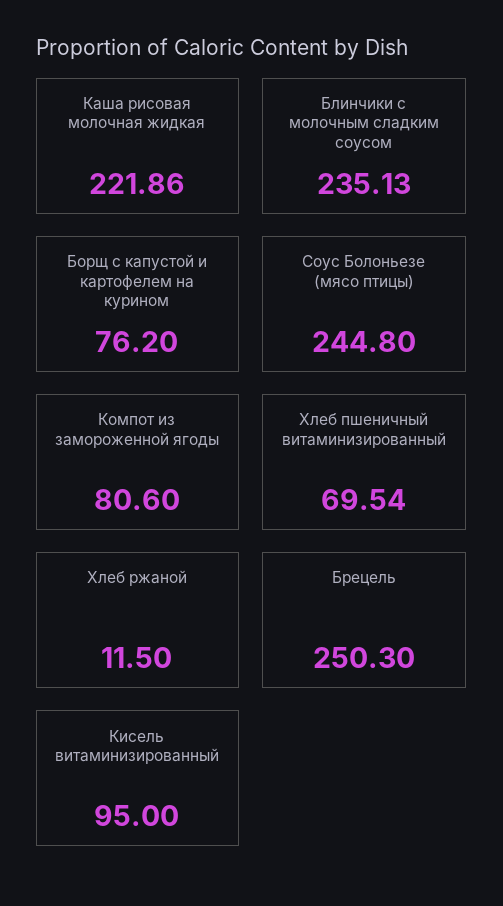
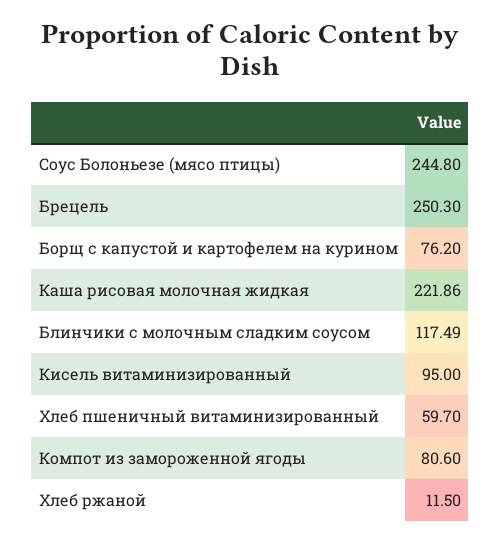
  {
    "Каша рисовая молочная жидкая": 221.86,
-   "Блинчики с молочным сладким соусом": 235.13,
+   "Блинчики с молочным сладким соусом": 117.49,
    "Борщ с капустой и картофелем на курином": 76.2,
    "Соус Болоньезе (мясо птицы)": 244.8,
    "Компот из замороженной ягоды": 80.6,
-   "Хлеб пшеничный витаминизированный": 69.54,
+   "Хлеб пшеничный витаминизированный": 59.7,
    "Хлеб ржаной": 11.5,
    "Брецель": 250.3,
    "Кисель витаминизированный": 95
  }

